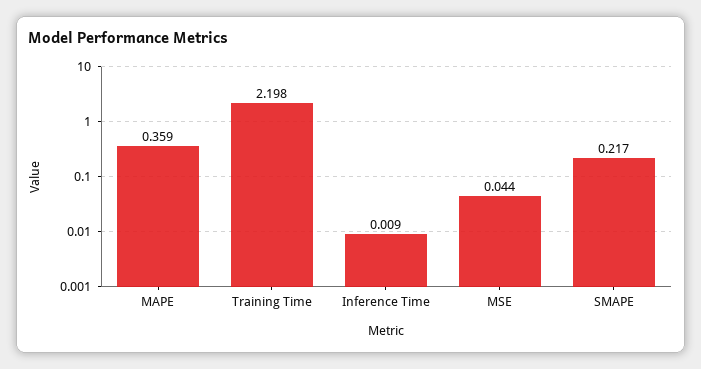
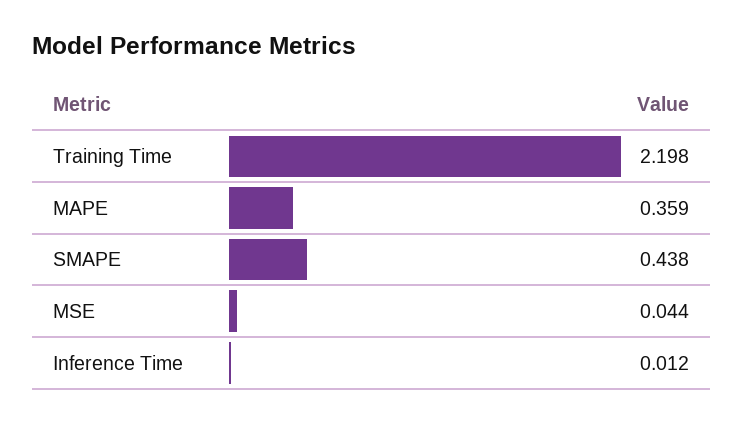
  {
    "MAPE": 0.359,
    "Training Time": 2.198,
-   "Inference Time": 0.009,
+   "Inference Time": 0.012,
    "MSE": 0.044,
-   "SMAPE": 0.217
+   "SMAPE": 0.438
  }

